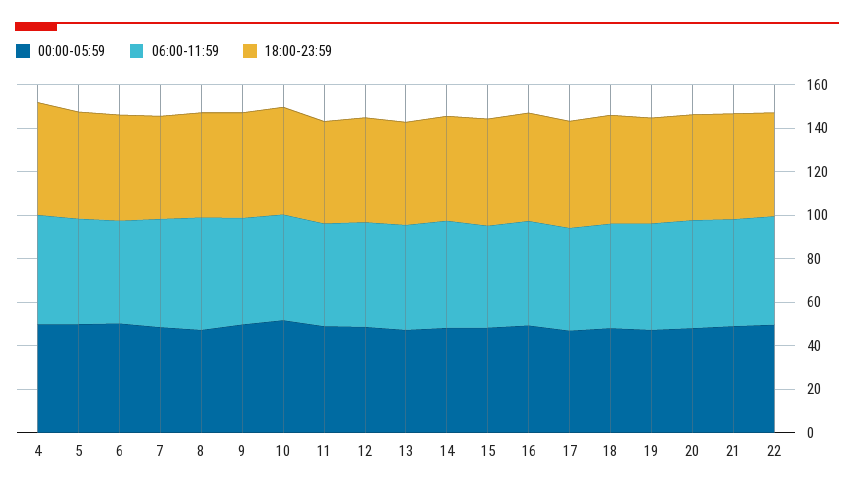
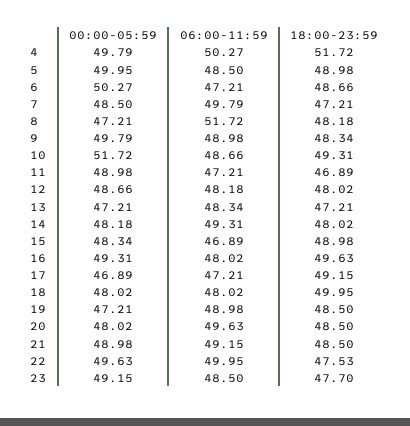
  {
    "00:00-05:59": {
      "4": 49.79,
      "5": 49.95,
      "6": 50.27,
      "7": 48.5,
      "8": 47.21,
      "9": 49.79,
      "10": 51.72,
      "11": 48.98,
      "12": 48.66,
      "13": 47.21,
      "14": 48.18,
      "15": 48.34,
      "16": 49.31,
      "17": 46.89,
      "18": 48.02,
      "19": 47.21,
      "20": 48.02,
      "21": 48.98,
-     "22": 49.63
+     "22": 49.63,
+     "23": 49.15
    },
    "06:00-11:59": {
      "4": 50.27,
      "5": 48.5,
      "6": 47.21,
      "7": 49.79,
      "8": 51.72,
      "9": 48.98,
      "10": 48.66,
      "11": 47.21,
      "12": 48.18,
      "13": 48.34,
      "14": 49.31,
      "15": 46.89,
      "16": 48.02,
      "17": 47.21,
      "18": 48.02,
      "19": 48.98,
      "20": 49.63,
      "21": 49.15,
-     "22": 49.95
+     "22": 49.95,
+     "23": 48.5
    },
    "18:00-23:59": {
      "4": 51.72,
      "5": 48.98,
      "6": 48.66,
      "7": 47.21,
      "8": 48.18,
      "9": 48.34,
      "10": 49.31,
      "11": 46.89,
      "12": 48.02,
      "13": 47.21,
      "14": 48.02,
      "15": 48.98,
      "16": 49.63,
      "17": 49.15,
      "18": 49.95,
      "19": 48.5,
      "20": 48.5,
      "21": 48.5,
-     "22": 47.53
+     "22": 47.53,
+     "23": 47.7
    }
  }

